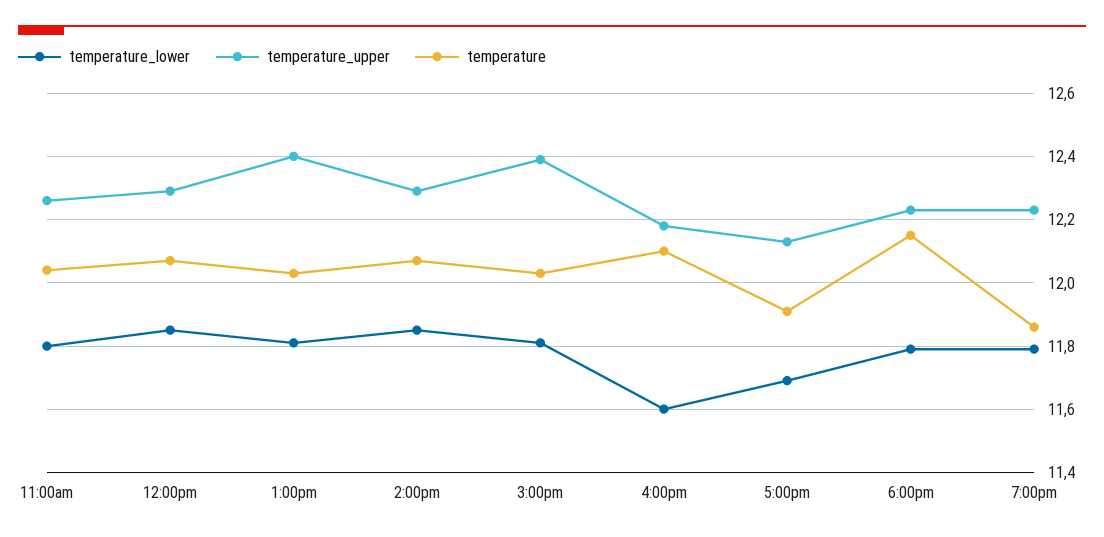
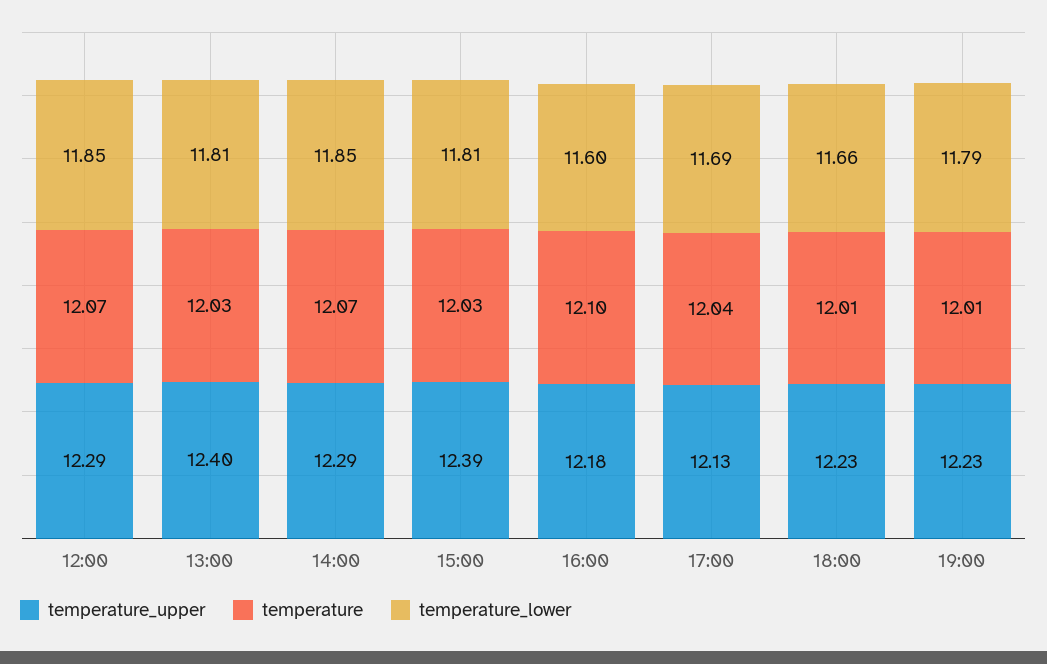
  {
    "temperature_lower": {
-     "11:00am": 11.8,
      "12:00pm": 11.85,
      "1:00pm": 11.81,
      "2:00pm": 11.85,
      "3:00pm": 11.81,
      "4:00pm": 11.6,
      "5:00pm": 11.69,
-     "6:00pm": 11.8,
+     "6:00pm": 11.66,
      "7:00pm": 11.79
    },
    "temperature_upper": {
-     "11:00am": 12.25,
      "12:00pm": 12.29,
      "1:00pm": 12.4,
      "2:00pm": 12.29,
      "3:00pm": 12.39,
      "4:00pm": 12.18,
      "5:00pm": 12.13,
      "6:00pm": 12.23,
      "7:00pm": 12.23
    },
    "temperature": {
-     "11:00am": 12.05,
      "12:00pm": 12.07,
      "1:00pm": 12.03,
      "2:00pm": 12.07,
      "3:00pm": 12.03,
      "4:00pm": 12.1,
-     "5:00pm": 11.9,
+     "5:00pm": 12.04,
-     "6:00pm": 12.15,
+     "6:00pm": 12.01,
-     "7:00pm": 11.85
+     "7:00pm": 12.01
    }
  }

